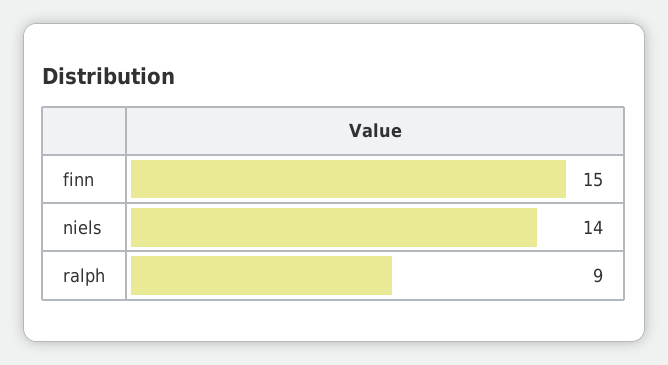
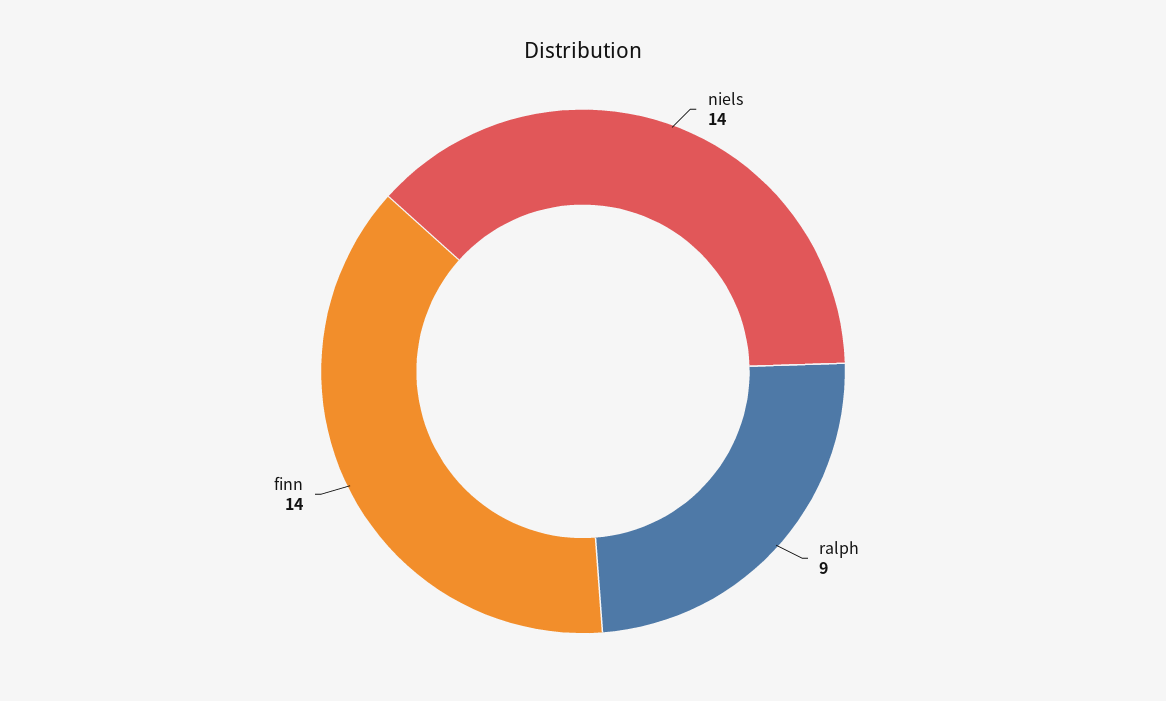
  {
-   "finn": 15,
+   "finn": 14,
    "niels": 14,
    "ralph": 9
  }

